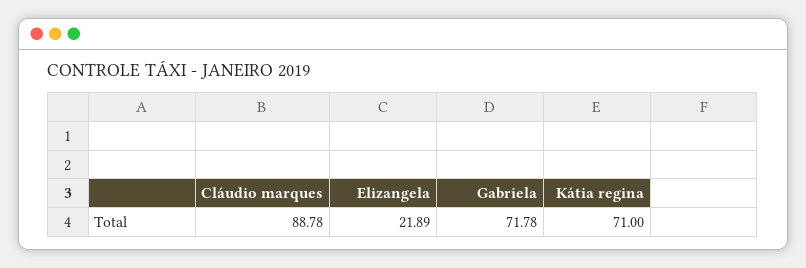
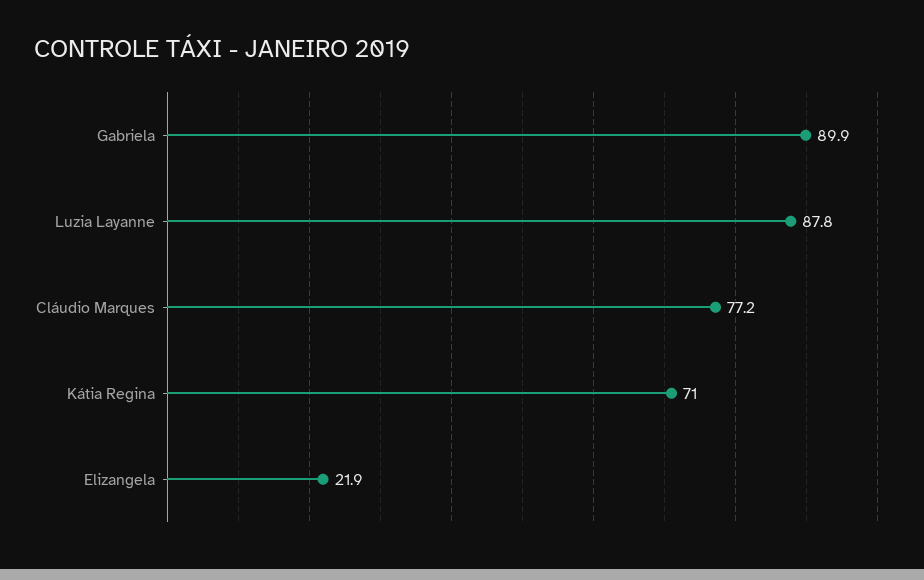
  {
-   "Cláudio marques": 88.78,
+   "Cláudio marques": 77.2,
    "Elizangela": 21.89,
-   "Gabriela": 71.78,
+   "Gabriela": 89.9,
-   "Kátia regina": 71
+   "Kátia regina": 71,
+   "Luzia Layanne": 87.8
  }

